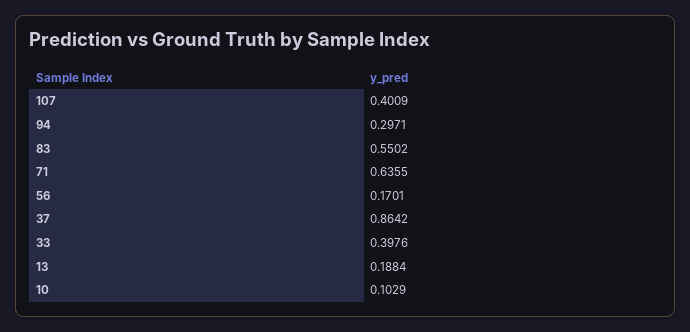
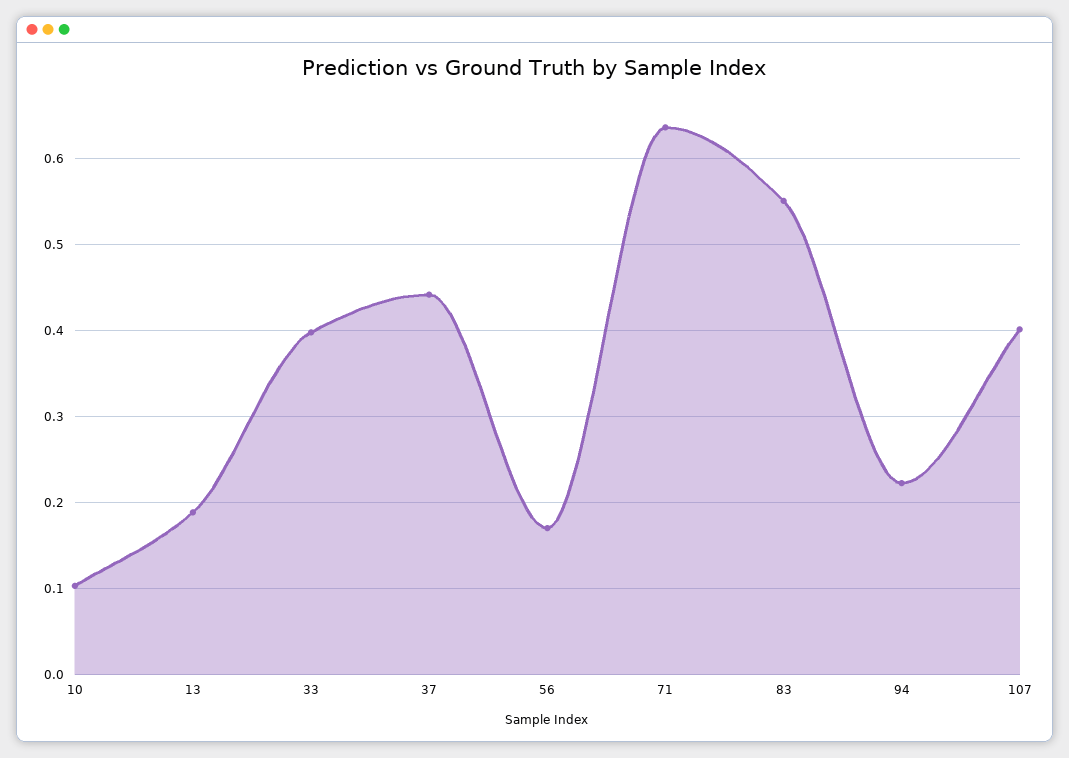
  {
    "107": 0.4009,
-   "94": 0.2971,
+   "94": 0.22,
    "83": 0.5502,
    "71": 0.6355,
    "56": 0.1701,
-   "37": 0.8642,
+   "37": 0.44,
    "33": 0.3976,
    "13": 0.1884,
    "10": 0.1029
  }

